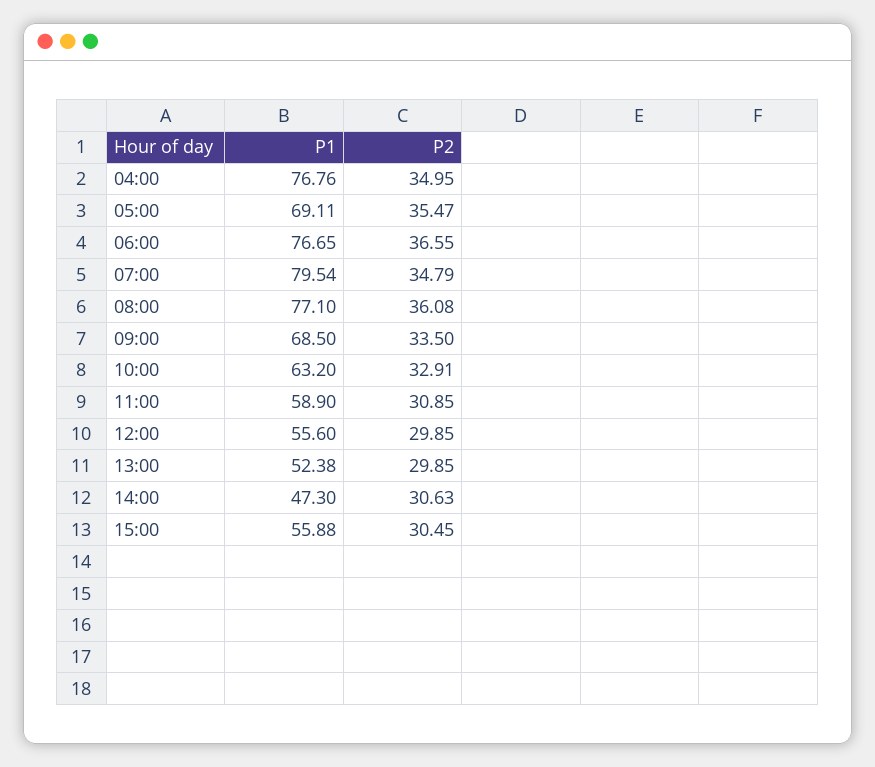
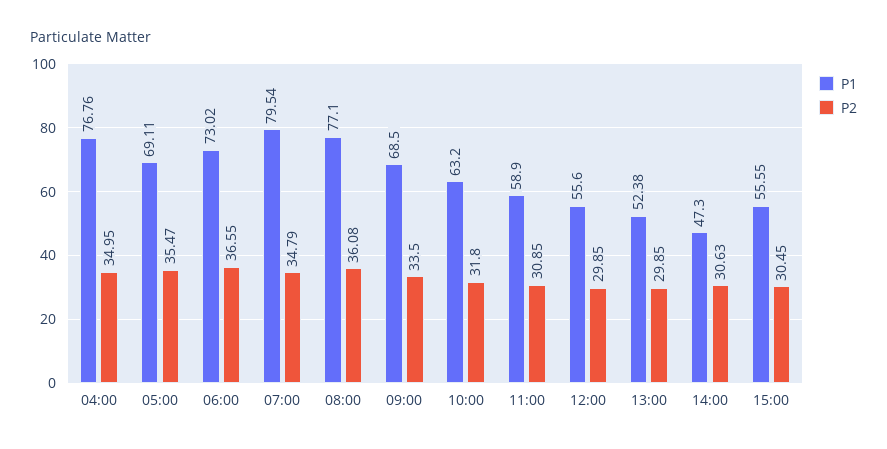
  {
    "P1": {
      "04:00": 76.76,
      "05:00": 69.11,
-     "06:00": 76.65,
+     "06:00": 73.02,
      "07:00": 79.54,
      "08:00": 77.1,
      "09:00": 68.5,
      "10:00": 63.2,
      "11:00": 58.9,
      "12:00": 55.6,
      "13:00": 52.38,
      "14:00": 47.3,
-     "15:00": 55.88
+     "15:00": 55.55
    },
    "P2": {
      "04:00": 34.95,
      "05:00": 35.47,
      "06:00": 36.55,
      "07:00": 34.79,
      "08:00": 36.08,
      "09:00": 33.5,
-     "10:00": 32.91,
+     "10:00": 31.8,
      "11:00": 30.85,
      "12:00": 29.85,
      "13:00": 29.85,
      "14:00": 30.63,
      "15:00": 30.45
    }
  }

